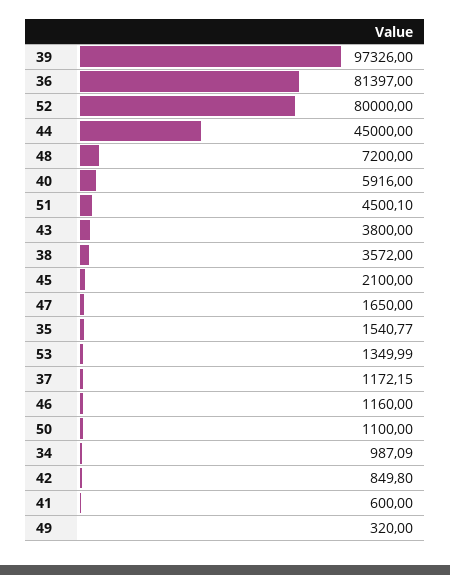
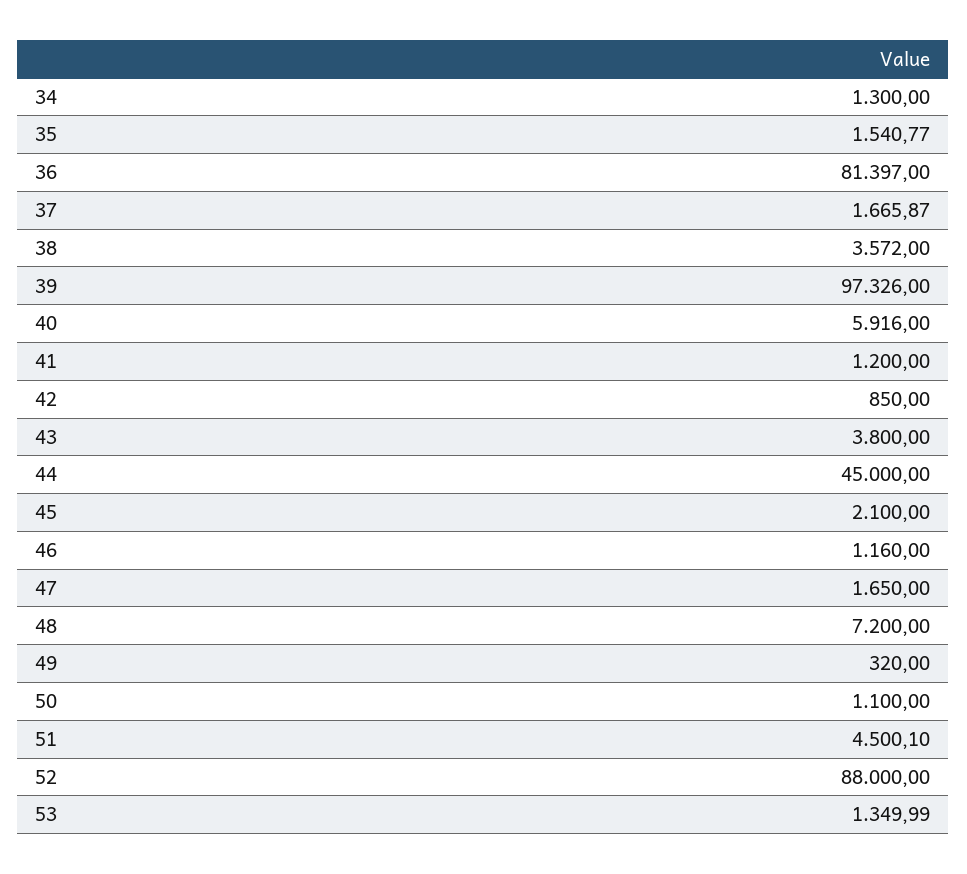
  {
    "39": 97326,
    "36": 81397,
-   "52": 80000,
+   "52": 88000,
    "44": 45000,
    "48": 7200,
    "40": 5916,
    "51": 4500.1,
    "43": 3800,
    "38": 3572,
    "45": 2100,
    "47": 1650,
    "35": 1540.77,
    "53": 1349.99,
-   "37": 1172.15,
+   "37": 1665.87,
    "46": 1160,
    "50": 1100,
-   "34": 987.09,
+   "34": 1300,
-   "42": 849.8,
+   "42": 850,
-   "41": 600,
+   "41": 1200,
    "49": 320
  }

